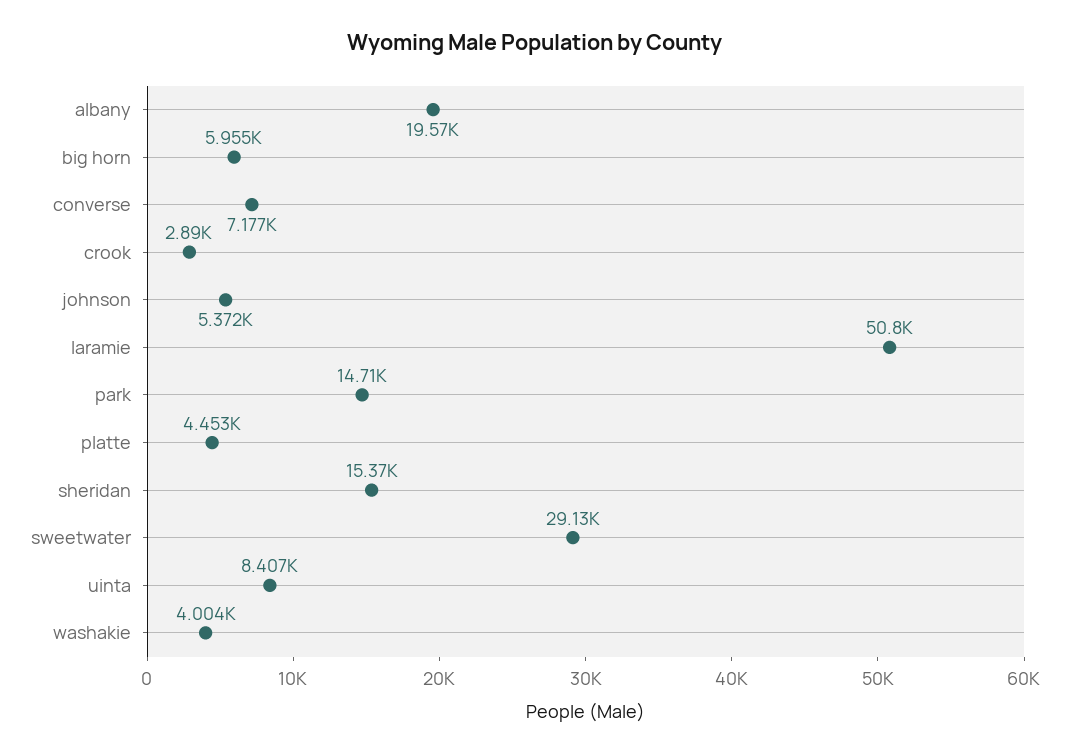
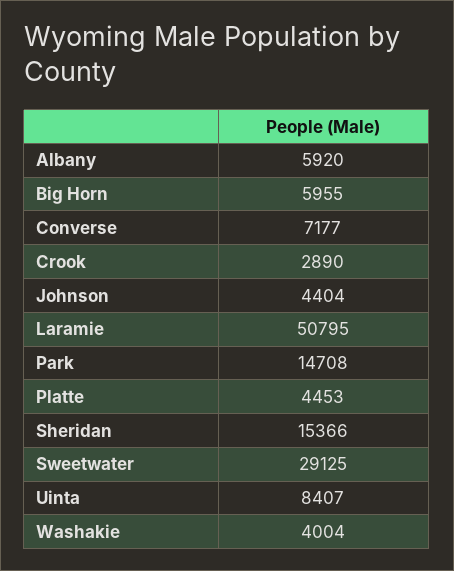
  {
-   "albany": 19570,
+   "albany": 5920,
    "big horn": 5955,
    "converse": 7177,
    "crook": 2890,
-   "johnson": 5372,
+   "johnson": 4404,
    "laramie": 50795,
    "park": 14708,
    "platte": 4453,
    "sheridan": 15366,
    "sweetwater": 29125,
    "uinta": 8407,
    "washakie": 4004
  }

